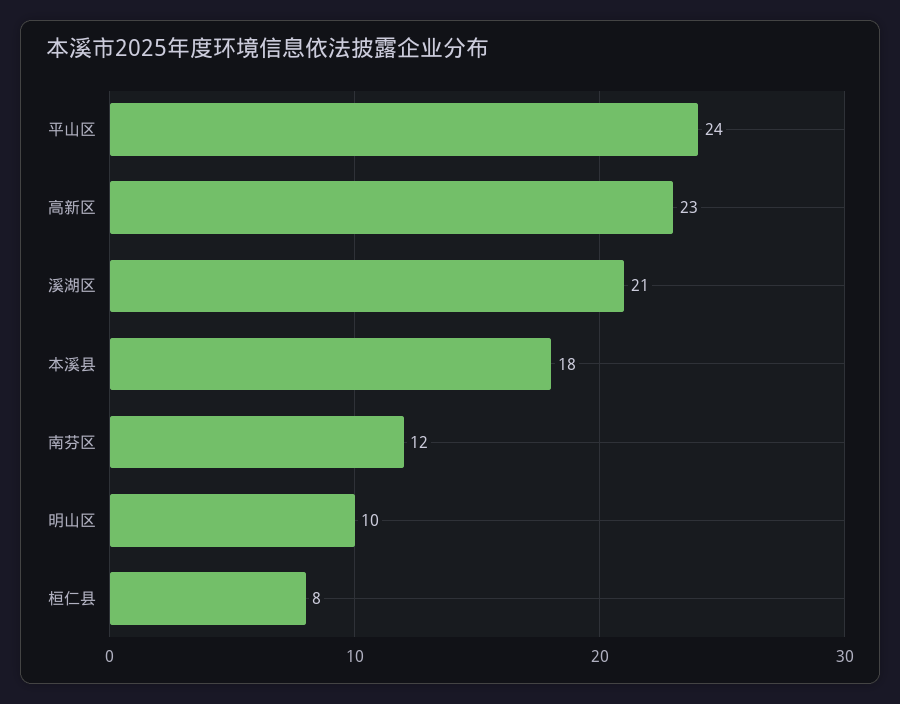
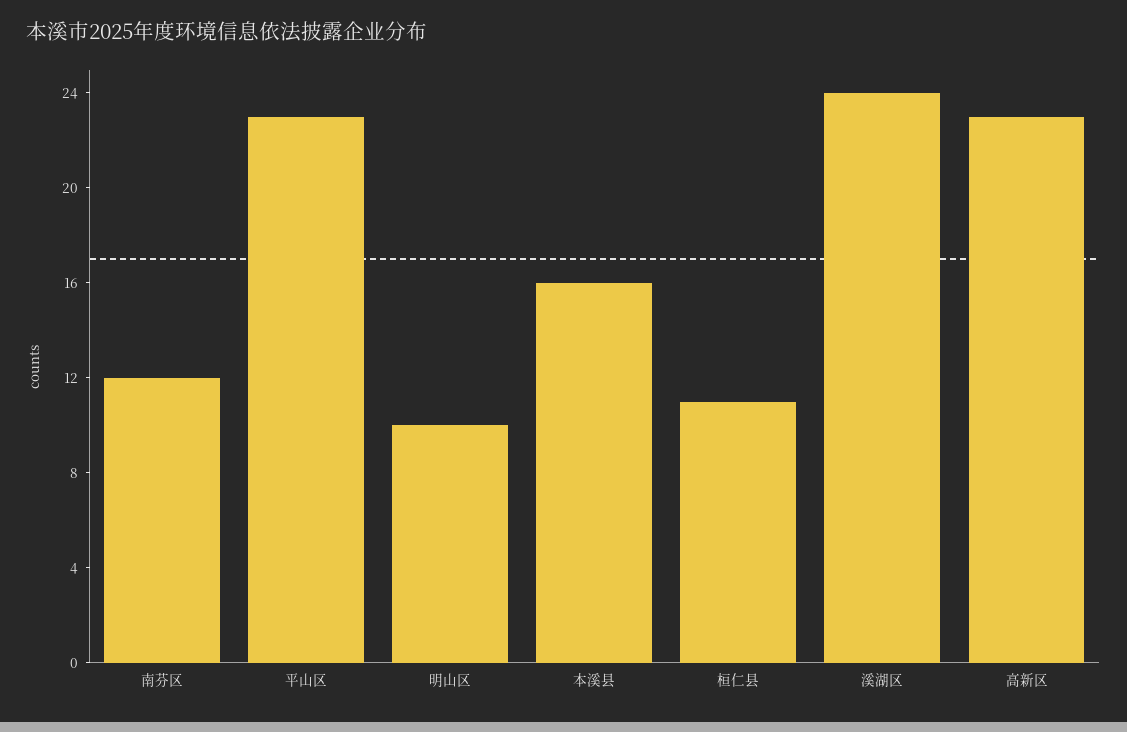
  {
-   "平山区": 24,
+   "平山区": 23,
    "高新区": 23,
-   "溪湖区": 21,
+   "溪湖区": 24,
-   "本溪县": 18,
+   "本溪县": 16,
    "南芬区": 12,
    "明山区": 10,
-   "桓仁县": 8
+   "桓仁县": 11
  }

